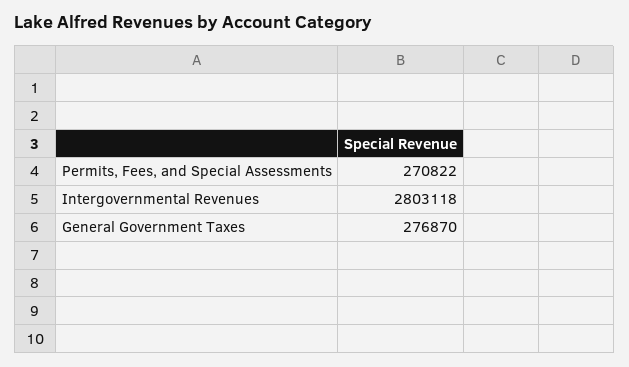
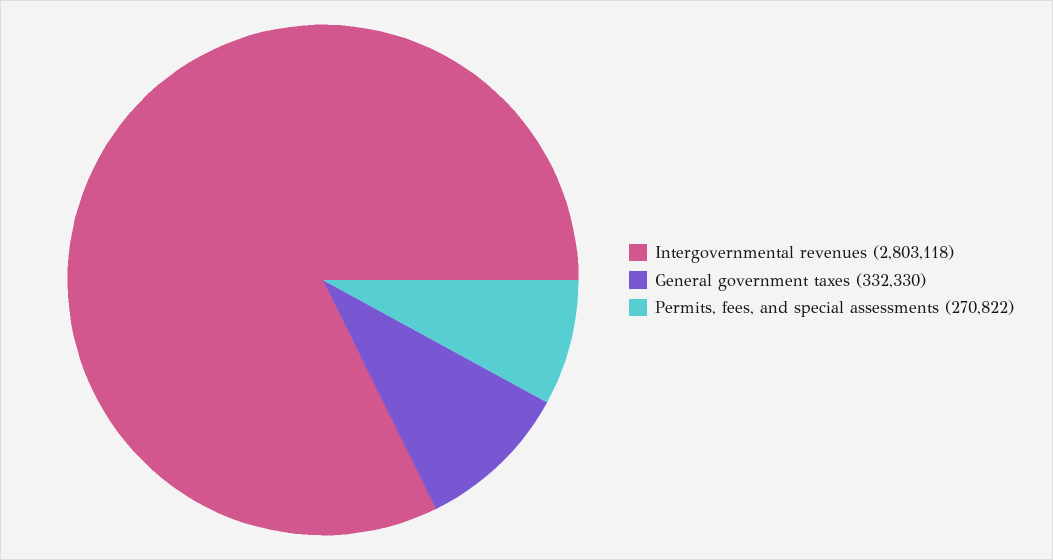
  {
    "Permits, Fees, and Special Assessments": 270822,
    "Intergovernmental Revenues": 2803118,
-   "General Government Taxes": 276870
+   "General Government Taxes": 332330
  }

